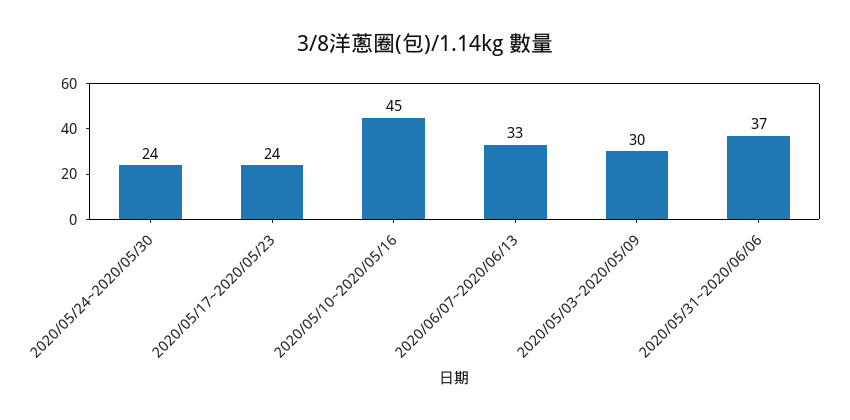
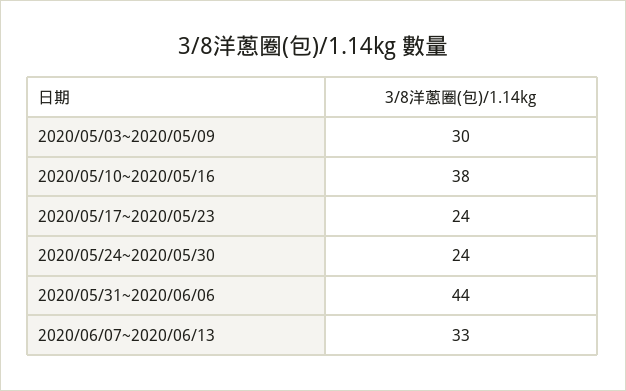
  {
    "2020/05/24~2020/05/30": 24,
    "2020/05/17~2020/05/23": 24,
-   "2020/05/10~2020/05/16": 45,
+   "2020/05/10~2020/05/16": 38,
    "2020/06/07~2020/06/13": 33,
    "2020/05/03~2020/05/09": 30,
-   "2020/05/31~2020/06/06": 37
+   "2020/05/31~2020/06/06": 44
  }

